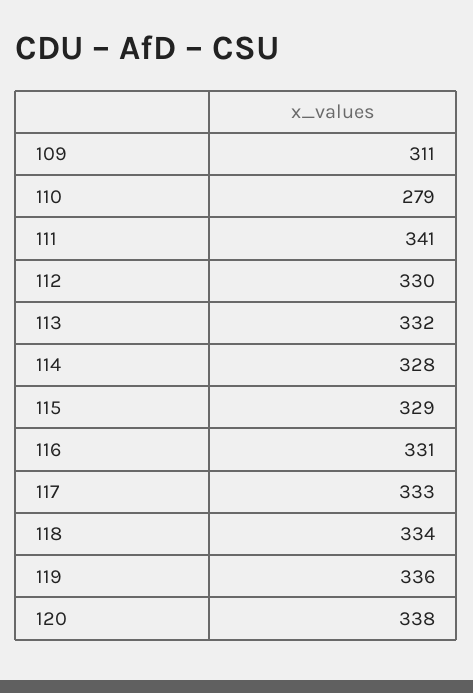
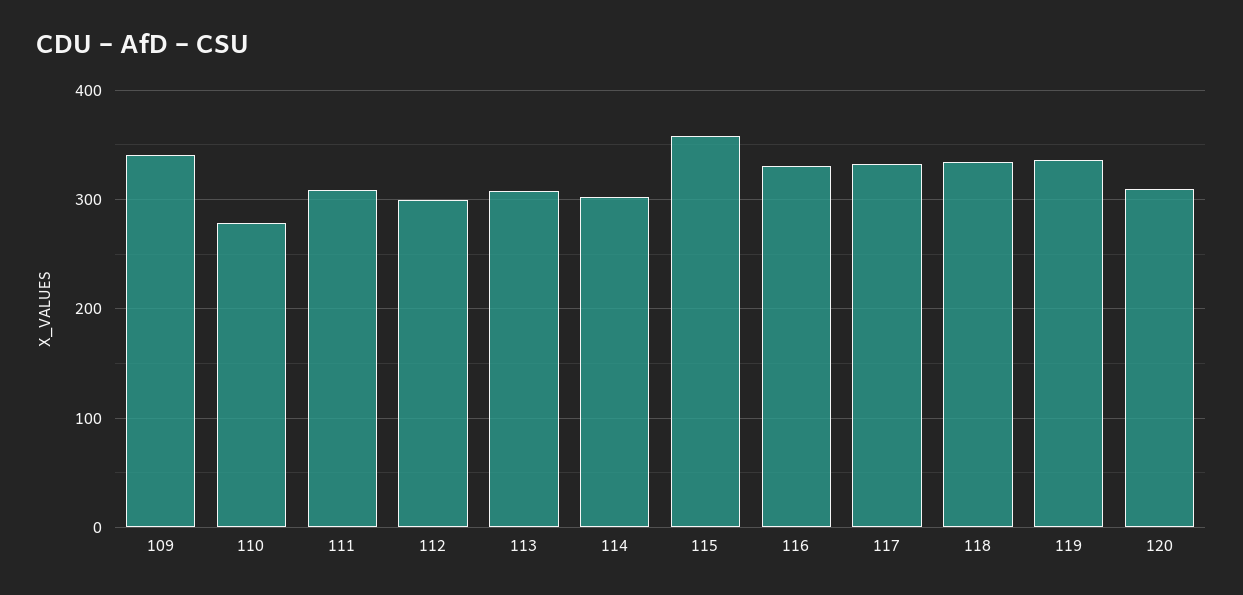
  {
-   "109": 311,
+   "109": 340,
    "110": 279,
-   "111": 341,
+   "111": 310,
-   "112": 330,
+   "112": 300,
-   "113": 332,
+   "113": 310,
-   "114": 328,
+   "114": 300,
-   "115": 329,
+   "115": 360,
    "116": 331,
    "117": 333,
    "118": 334,
    "119": 336,
-   "120": 338
+   "120": 310
  }

